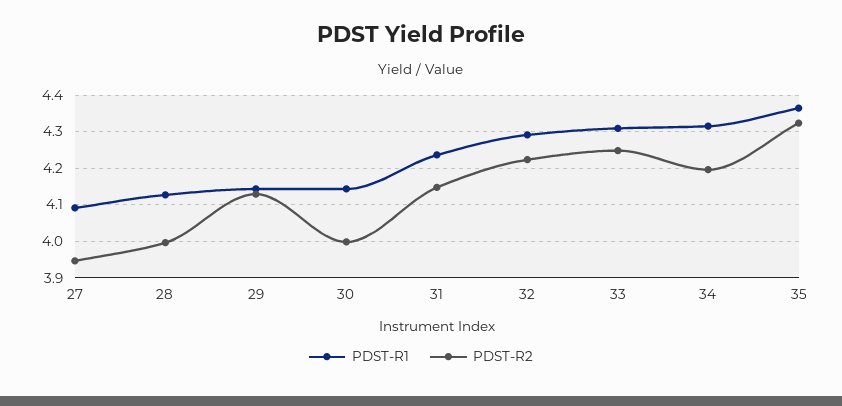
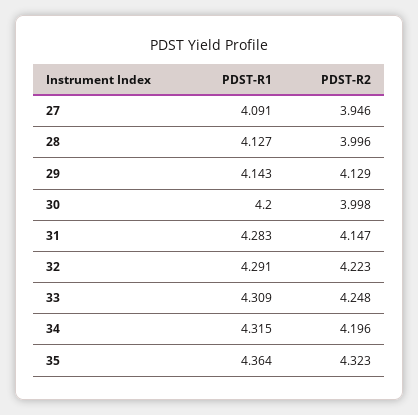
  {
    "PDST-R1": {
      "27": 4.091,
      "28": 4.127,
      "29": 4.143,
-     "30": 4.14,
+     "30": 4.2,
-     "31": 4.24,
+     "31": 4.283,
      "32": 4.291,
      "33": 4.309,
      "34": 4.315,
      "35": 4.364
    },
    "PDST-R2": {
      "27": 3.946,
      "28": 3.996,
      "29": 4.129,
      "30": 3.998,
      "31": 4.147,
      "32": 4.223,
      "33": 4.248,
      "34": 4.196,
      "35": 4.323
    }
  }

